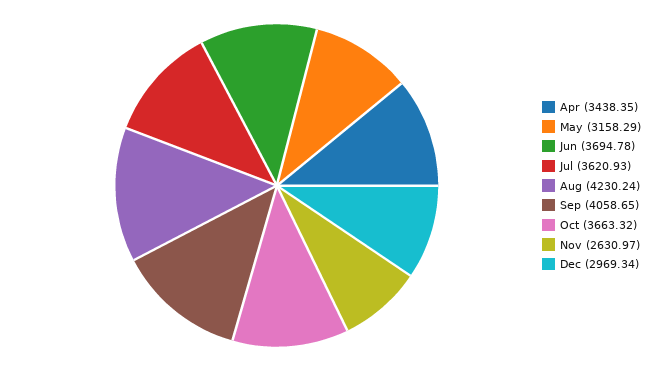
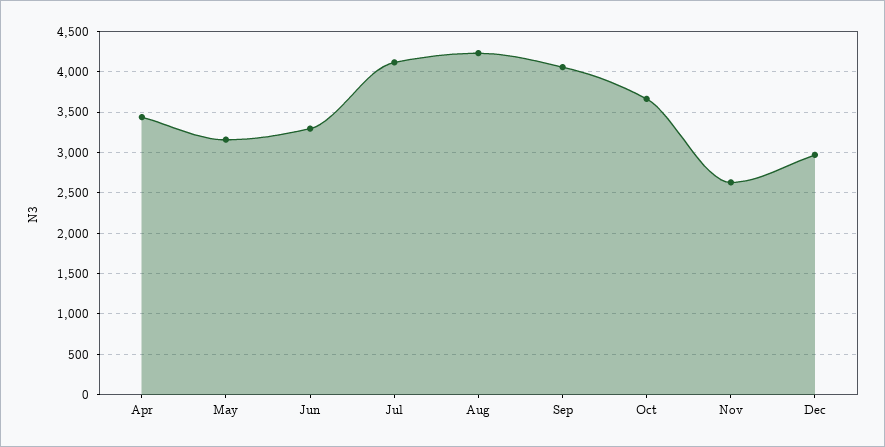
  {
    "Apr": 3438.35,
    "May": 3158.29,
-   "Jun": 3694.78,
+   "Jun": 3300,
-   "Jul": 3620.93,
+   "Jul": 4100,
    "Aug": 4230.24,
    "Sep": 4058.65,
    "Oct": 3663.32,
    "Nov": 2630.97,
    "Dec": 2969.34
  }

